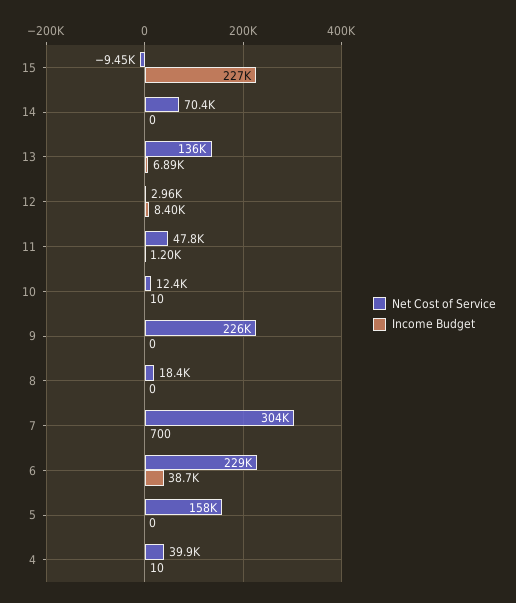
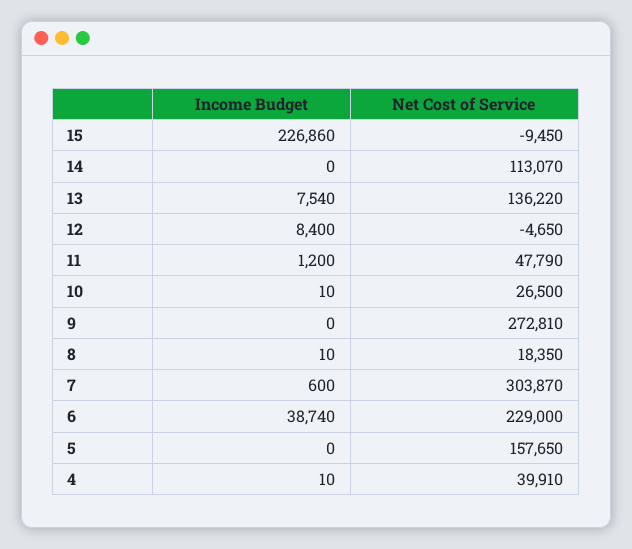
  {
    "Net Cost of Service": {
      "15": -9450,
-     "14": 70400,
+     "14": 113070,
      "13": 136220,
-     "12": 2960,
+     "12": -4650,
      "11": 47790,
-     "10": 12400,
+     "10": 26500,
-     "9": 226000,
+     "9": 272810,
      "8": 18350,
      "7": 303870,
      "6": 229000,
      "5": 157650,
      "4": 39910
    },
    "Income Budget": {
      "15": 226860,
      "14": 0,
-     "13": 6890,
+     "13": 7540,
      "12": 8400,
      "11": 1200,
      "10": 10,
      "9": 0,
-     "8": 0,
+     "8": 10,
-     "7": 700,
+     "7": 600,
      "6": 38740,
      "5": 0,
      "4": 10
    }
  }

